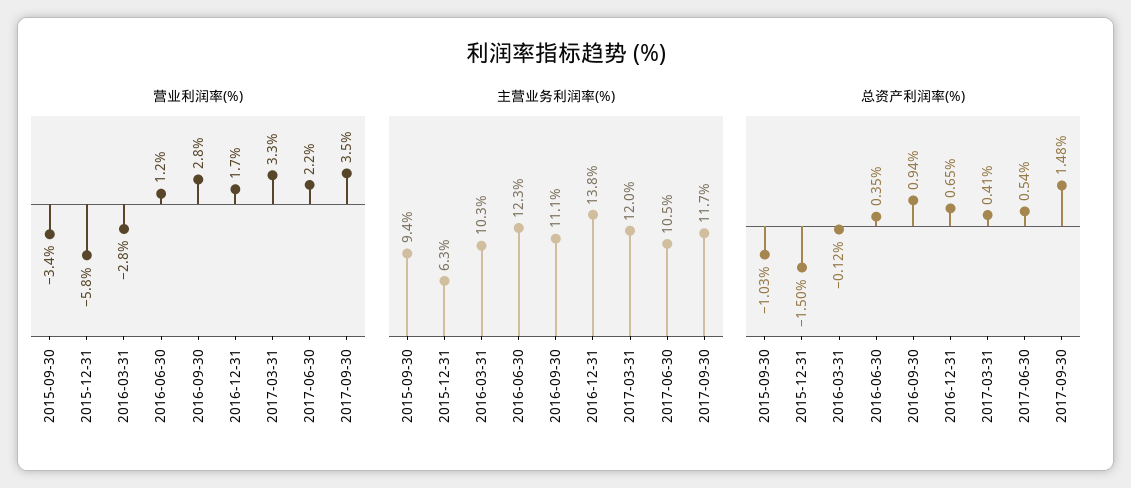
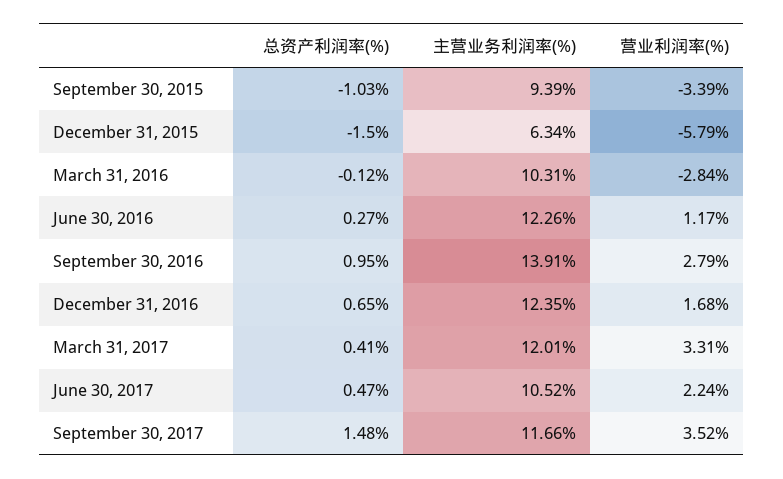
  {
    "营业利润率(%)": {
      "2015-09-30": -3.39,
      "2015-12-31": -5.79,
      "2016-03-31": -2.84,
      "2016-06-30": 1.17,
      "2016-09-30": 2.79,
      "2016-12-31": 1.68,
      "2017-03-31": 3.31,
      "2017-06-30": 2.24,
      "2017-09-30": 3.52
    },
    "主营业务利润率(%)": {
      "2015-09-30": 9.39,
      "2015-12-31": 6.34,
      "2016-03-31": 10.31,
      "2016-06-30": 12.26,
-     "2016-09-30": 11.1,
+     "2016-09-30": 13.91,
-     "2016-12-31": 13.8,
+     "2016-12-31": 12.35,
      "2017-03-31": 12.01,
      "2017-06-30": 10.52,
      "2017-09-30": 11.66
    },
    "总资产利润率(%)": {
      "2015-09-30": -1.03,
      "2015-12-31": -1.5,
      "2016-03-31": -0.12,
-     "2016-06-30": 0.35,
+     "2016-06-30": 0.27,
-     "2016-09-30": 0.94,
+     "2016-09-30": 0.95,
      "2016-12-31": 0.65,
      "2017-03-31": 0.41,
-     "2017-06-30": 0.54,
+     "2017-06-30": 0.47,
      "2017-09-30": 1.48
    }
  }

